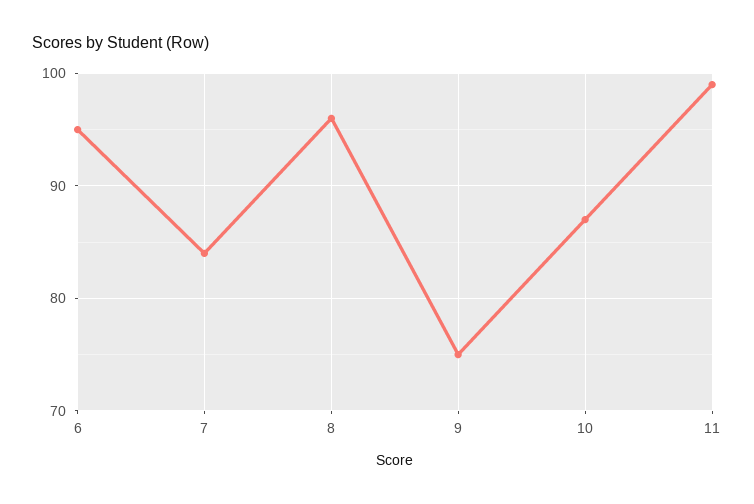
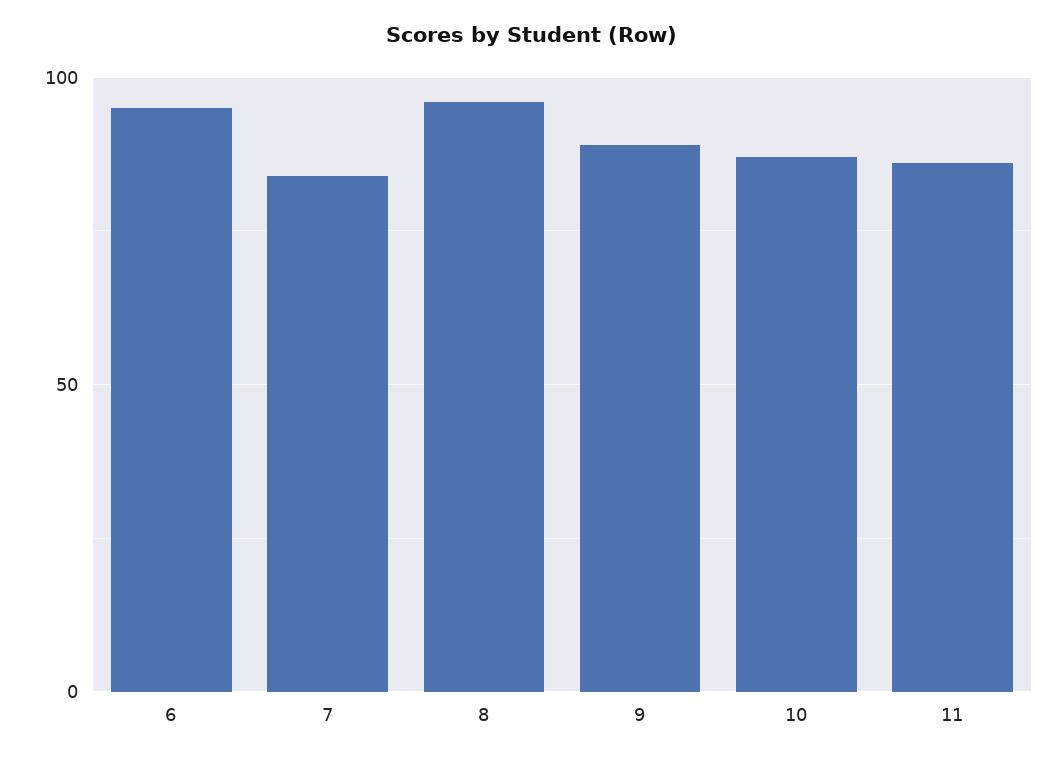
  {
    "6": 95,
    "7": 84,
    "8": 96,
-   "9": 75,
+   "9": 90,
    "10": 87,
-   "11": 99
+   "11": 85
  }

